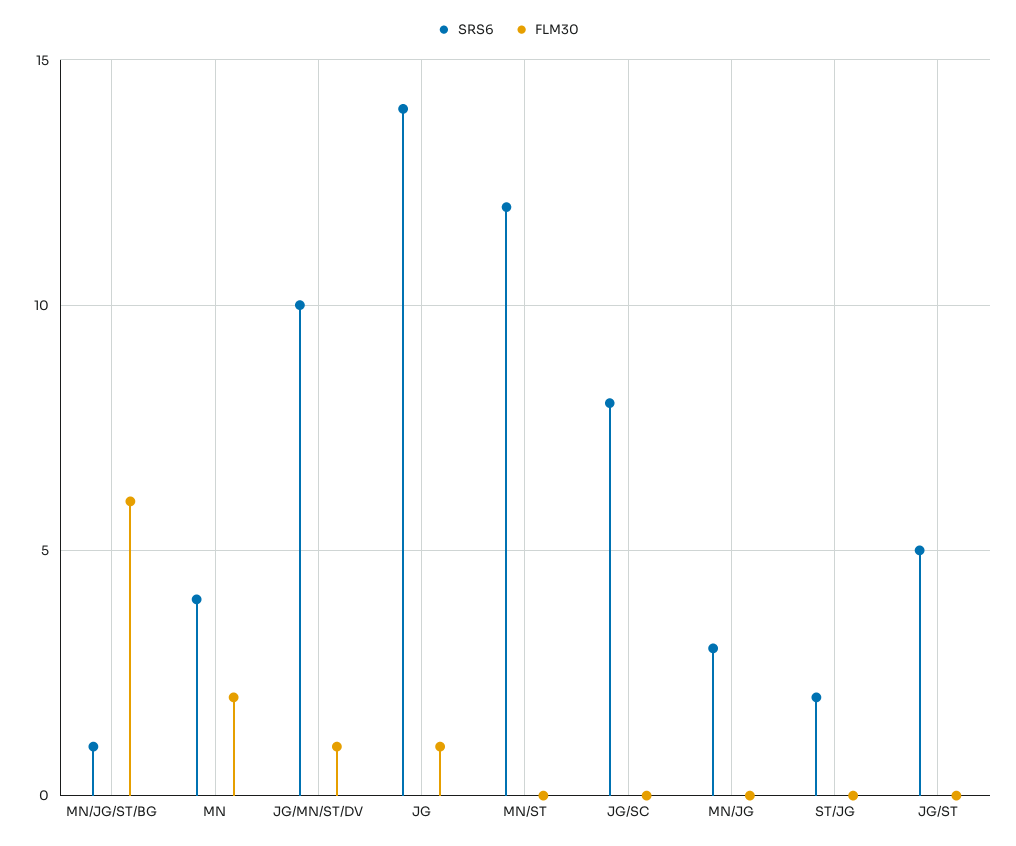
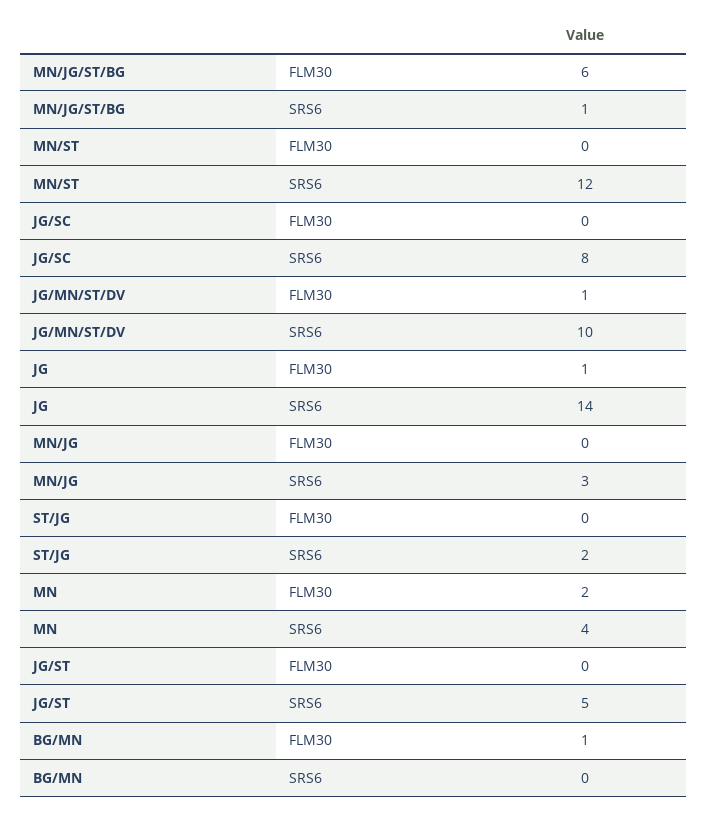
  {
    "SRS6": {
      "MN/JG/ST/BG": 1,
      "MN": 4,
      "JG/MN/ST/DV": 10,
      "JG": 14,
      "MN/ST": 12,
      "JG/SC": 8,
      "MN/JG": 3,
      "ST/JG": 2,
-     "JG/ST": 5
+     "JG/ST": 5,
+     "BG/MN": 0
    },
    "FLM30": {
      "MN/JG/ST/BG": 6,
      "MN": 2,
      "JG/MN/ST/DV": 1,
      "JG": 1,
      "MN/ST": 0,
      "JG/SC": 0,
      "MN/JG": 0,
      "ST/JG": 0,
-     "JG/ST": 0
+     "JG/ST": 0,
+     "BG/MN": 1
    }
  }

